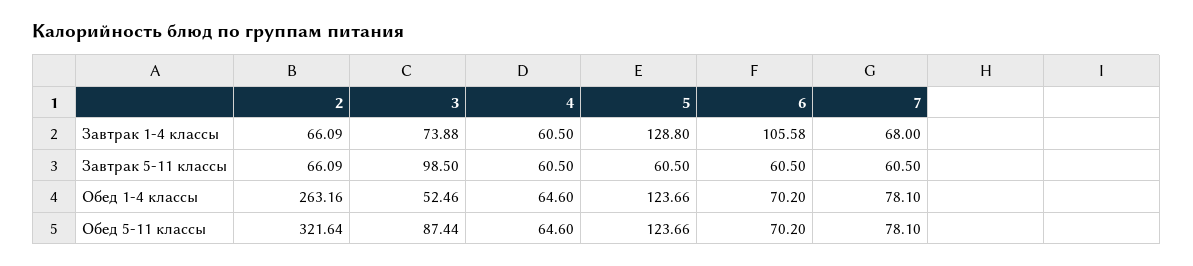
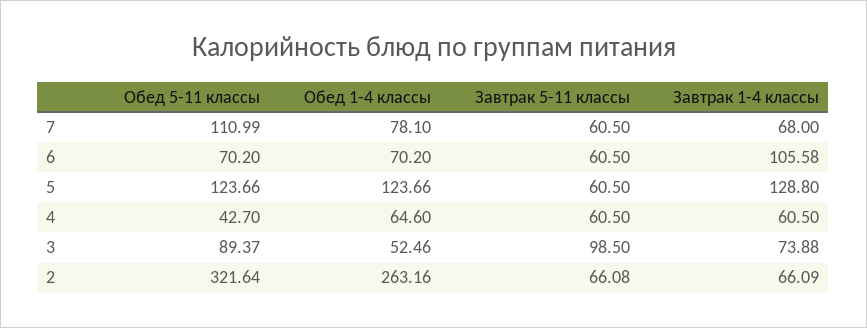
  {
    "2": {
      "Завтрак 1-4 классы": 66.09,
-     "Завтрак 5-11 классы": 66.09,
+     "Завтрак 5-11 классы": 66.08,
      "Обед 1-4 классы": 263.16,
      "Обед 5-11 классы": 321.64
    },
    "3": {
      "Завтрак 1-4 классы": 73.88,
      "Завтрак 5-11 классы": 98.5,
      "Обед 1-4 классы": 52.46,
-     "Обед 5-11 классы": 87.44
+     "Обед 5-11 классы": 89.37
    },
    "4": {
      "Завтрак 1-4 классы": 60.5,
      "Завтрак 5-11 классы": 60.5,
      "Обед 1-4 классы": 64.6,
-     "Обед 5-11 классы": 64.6
+     "Обед 5-11 классы": 42.7
    },
    "5": {
      "Завтрак 1-4 классы": 128.8,
      "Завтрак 5-11 классы": 60.5,
      "Обед 1-4 классы": 123.66,
      "Обед 5-11 классы": 123.66
    },
    "6": {
      "Завтрак 1-4 классы": 105.58,
      "Завтрак 5-11 классы": 60.5,
      "Обед 1-4 классы": 70.2,
      "Обед 5-11 классы": 70.2
    },
    "7": {
      "Завтрак 1-4 классы": 68,
      "Завтрак 5-11 классы": 60.5,
      "Обед 1-4 классы": 78.1,
-     "Обед 5-11 классы": 78.1
+     "Обед 5-11 классы": 110.99
    }
  }

